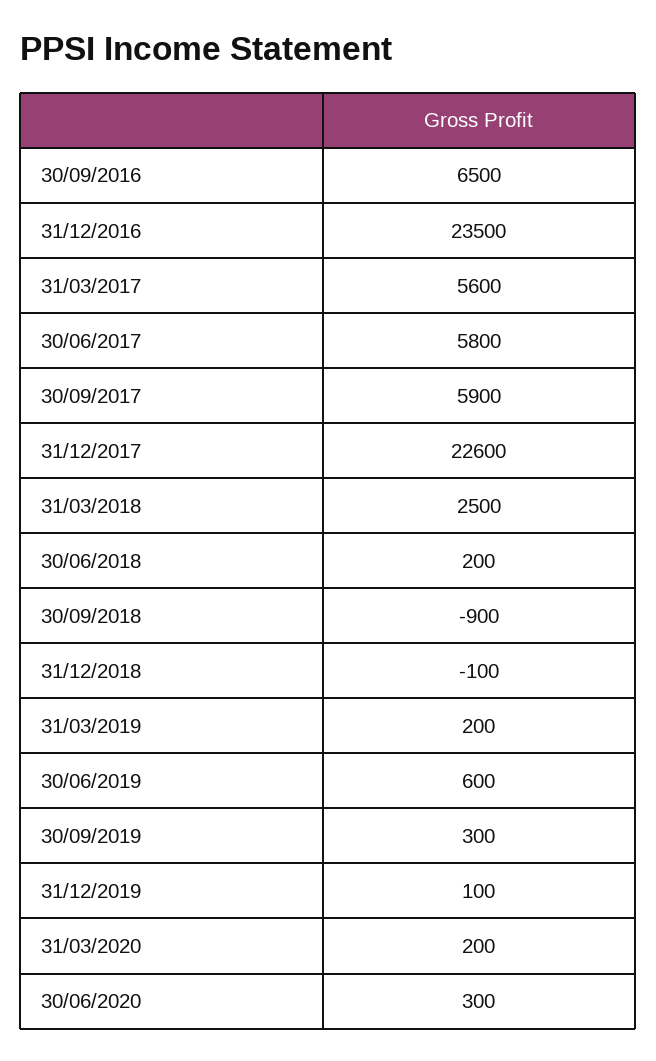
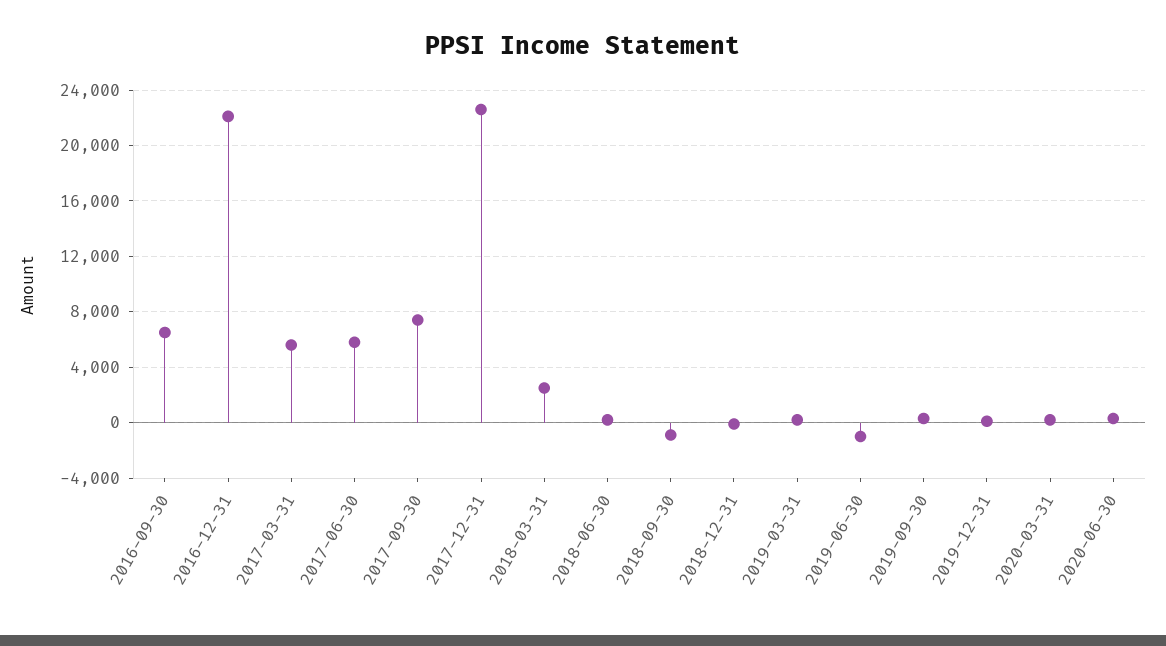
  {
    "30/09/2016": 6500,
-   "31/12/2016": 23500,
+   "31/12/2016": 22000,
    "31/03/2017": 5600,
    "30/06/2017": 5800,
-   "30/09/2017": 5900,
+   "30/09/2017": 7500,
    "31/12/2017": 22600,
    "31/03/2018": 2500,
    "30/06/2018": 200,
    "30/09/2018": -900,
    "31/12/2018": -100,
    "31/03/2019": 200,
-   "30/06/2019": 600,
+   "30/06/2019": -1000,
    "30/09/2019": 300,
    "31/12/2019": 100,
    "31/03/2020": 200,
    "30/06/2020": 300
  }

